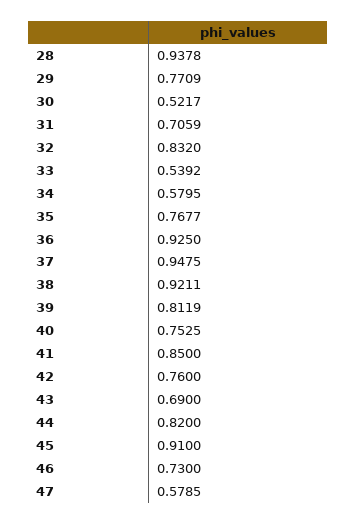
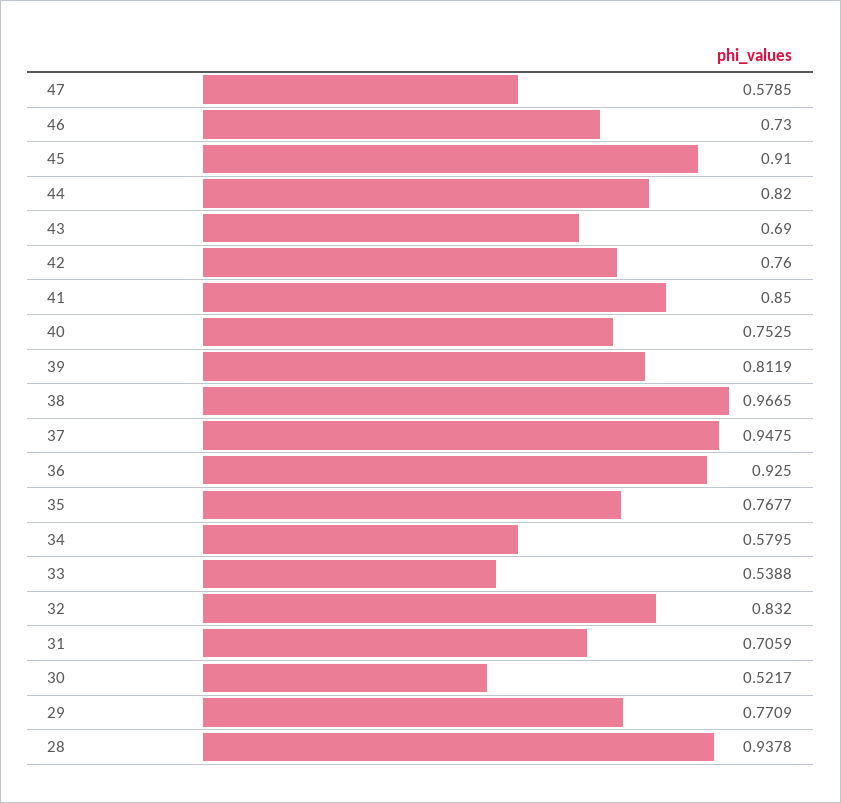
  {
    "28": 0.9378,
    "29": 0.7709,
    "30": 0.5217,
    "31": 0.7059,
    "32": 0.832,
-   "33": 0.5392,
+   "33": 0.5388,
    "34": 0.5795,
    "35": 0.7677,
    "36": 0.925,
    "37": 0.9475,
-   "38": 0.9211,
+   "38": 0.9665,
    "39": 0.8119,
    "40": 0.7525,
    "41": 0.85,
    "42": 0.76,
    "43": 0.69,
    "44": 0.82,
    "45": 0.91,
    "46": 0.73,
    "47": 0.5785
  }

